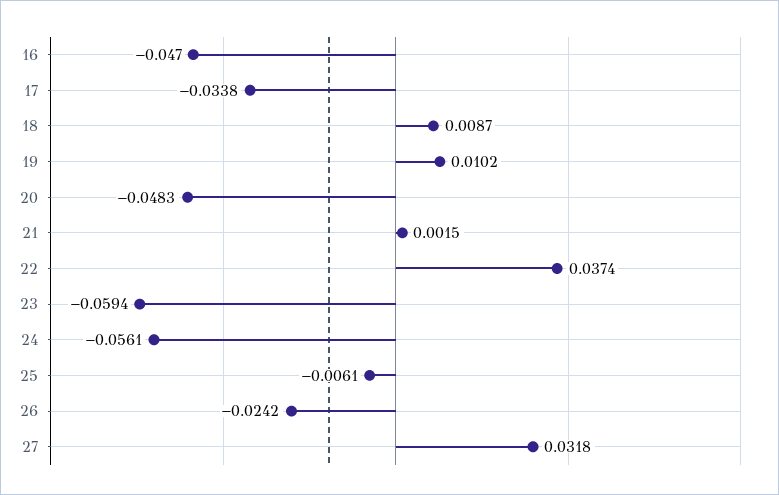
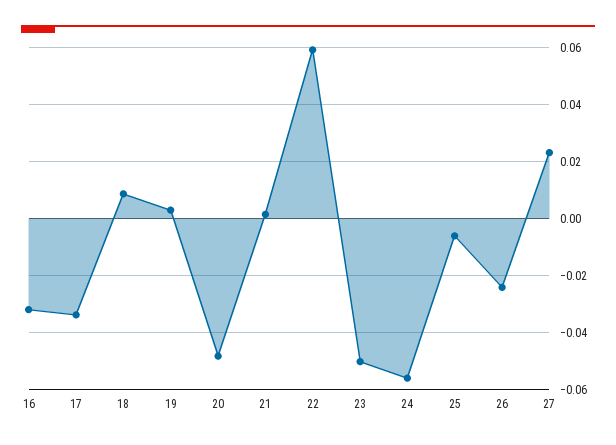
  {
-   "16": -0.047,
+   "16": -0.0325,
    "17": -0.0338,
    "18": 0.0087,
-   "19": 0.0102,
+   "19": 0.0025,
    "20": -0.0483,
    "21": 0.0015,
-   "22": 0.0374,
+   "22": 0.06,
-   "23": -0.0594,
+   "23": -0.05,
    "24": -0.0561,
    "25": -0.0061,
    "26": -0.0242,
-   "27": 0.0318
+   "27": 0.0225
  }

